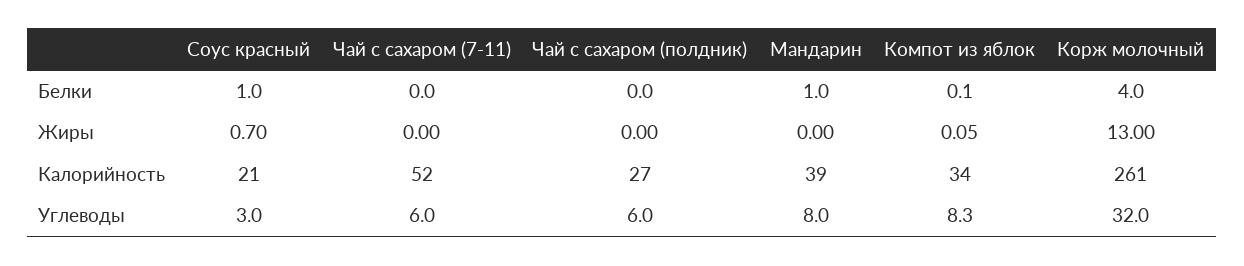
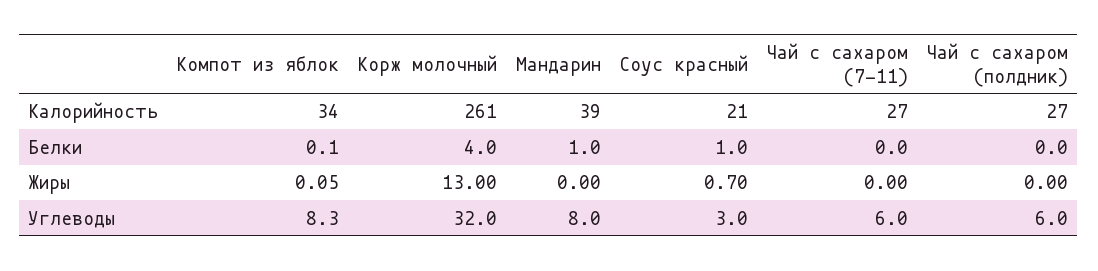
  {
    "Соус красный": {
      "Белки": 1,
      "Жиры": 0.7,
      "Калорийность": 21,
      "Углеводы": 3
    },
    "Чай с сахаром (7-11)": {
      "Белки": 0,
      "Жиры": 0,
-     "Калорийность": 52,
+     "Калорийность": 27,
      "Углеводы": 6
    },
    "Чай с сахаром (полдник)": {
      "Белки": 0,
      "Жиры": 0,
      "Калорийность": 27,
      "Углеводы": 6
    },
    "Мандарин": {
      "Белки": 1,
      "Жиры": 0,
      "Калорийность": 39,
      "Углеводы": 8
    },
    "Компот из яблок": {
      "Белки": 0.1,
      "Жиры": 0.05,
      "Калорийность": 34,
      "Углеводы": 8.3
    },
    "Корж молочный": {
      "Белки": 4,
      "Жиры": 13,
      "Калорийность": 261,
      "Углеводы": 32
    }
  }

